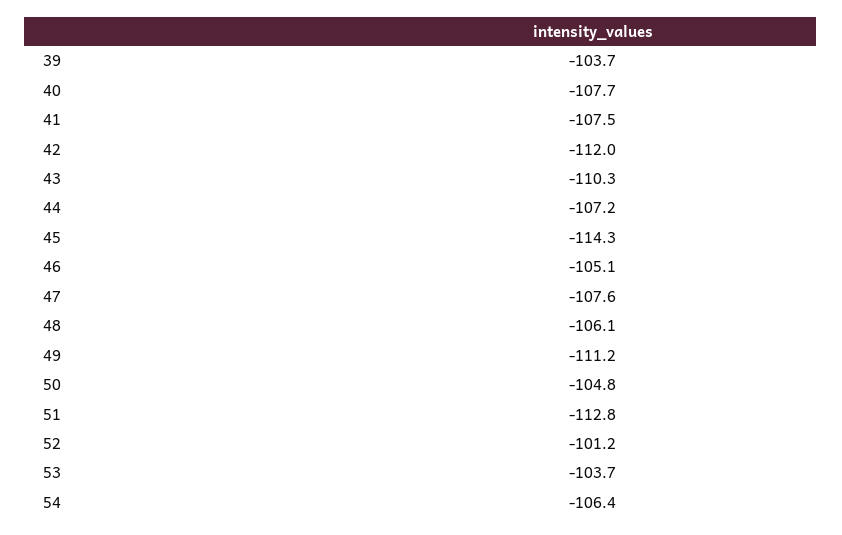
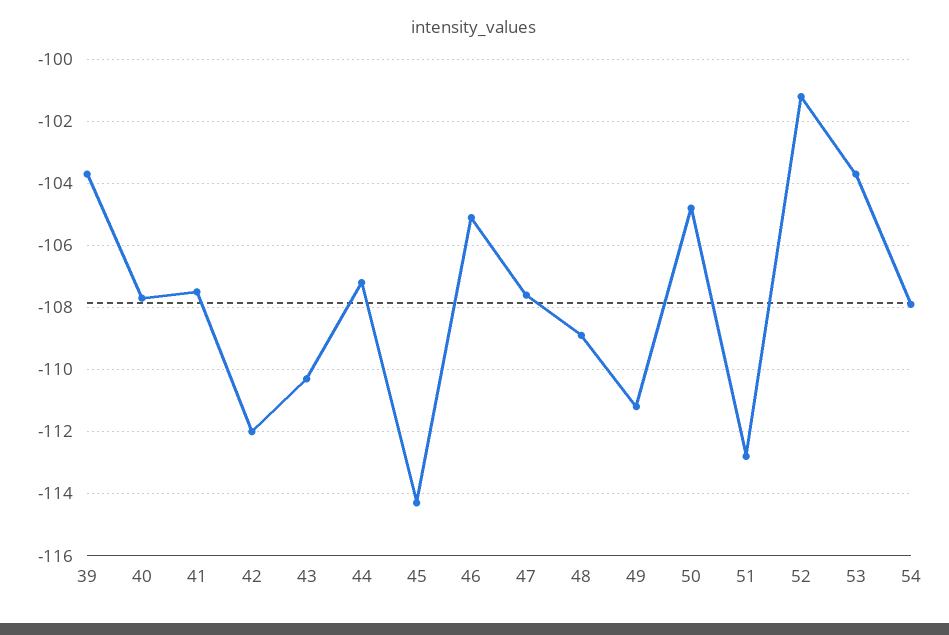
  {
    "39": -103.7,
    "40": -107.7,
    "41": -107.5,
    "42": -112,
    "43": -110.3,
    "44": -107.2,
    "45": -114.3,
    "46": -105.1,
    "47": -107.6,
-   "48": -106.1,
+   "48": -109,
    "49": -111.2,
    "50": -104.8,
    "51": -112.8,
    "52": -101.2,
    "53": -103.7,
-   "54": -106.4
+   "54": -108
  }

